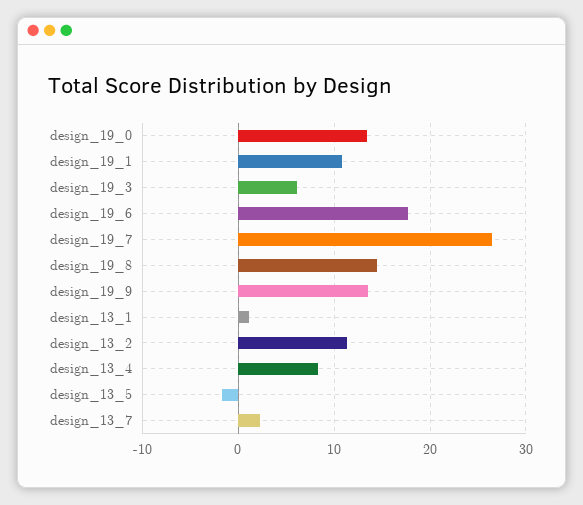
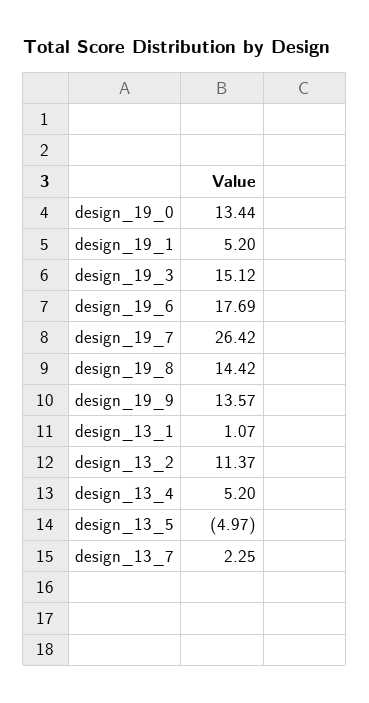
  {
    "design_19_0": 13.44,
-   "design_19_1": 11,
+   "design_19_1": 5.2,
-   "design_19_3": 6,
+   "design_19_3": 15.12,
    "design_19_6": 17.69,
    "design_19_7": 26.42,
    "design_19_8": 14.42,
    "design_19_9": 13.57,
    "design_13_1": 1.07,
    "design_13_2": 11.37,
-   "design_13_4": 8,
+   "design_13_4": 5.2,
-   "design_13_5": -2,
+   "design_13_5": -4.97,
    "design_13_7": 2.25
  }

